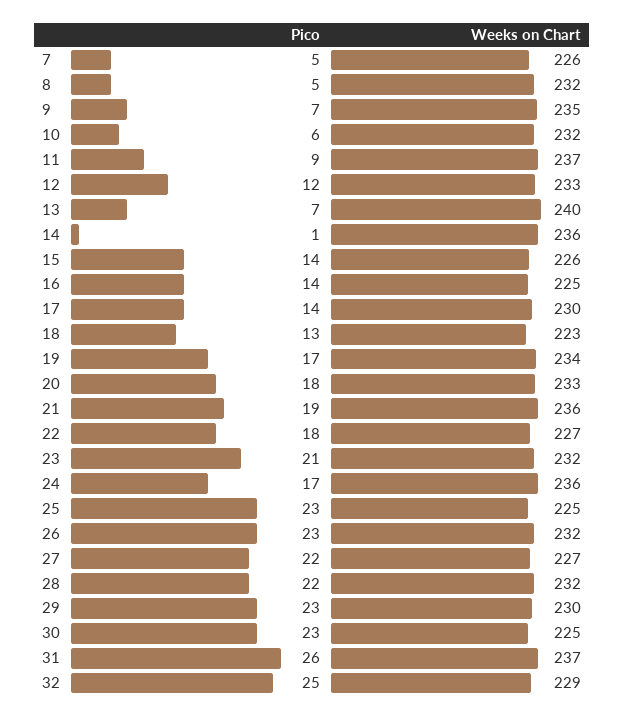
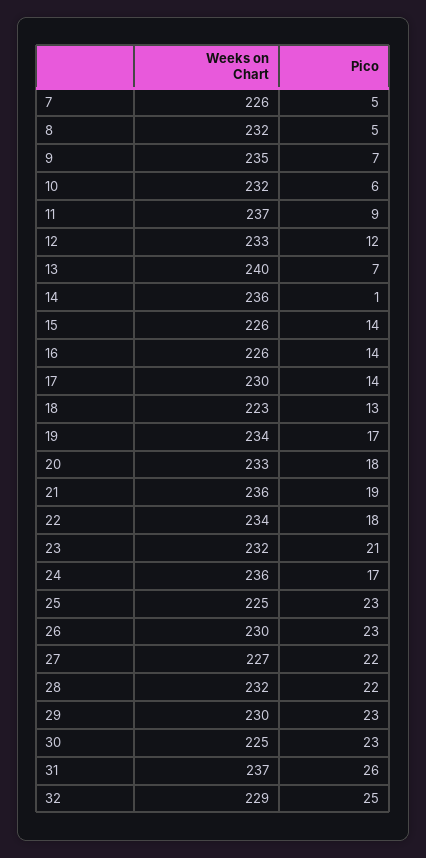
  {
    "Pico": {
      "7": 5,
      "8": 5,
      "9": 7,
      "10": 6,
      "11": 9,
      "12": 12,
      "13": 7,
      "14": 1,
      "15": 14,
      "16": 14,
      "17": 14,
      "18": 13,
      "19": 17,
      "20": 18,
      "21": 19,
      "22": 18,
      "23": 21,
      "24": 17,
      "25": 23,
      "26": 23,
      "27": 22,
      "28": 22,
      "29": 23,
      "30": 23,
      "31": 26,
      "32": 25
    },
    "Weeks on Chart": {
      "7": 226,
      "8": 232,
      "9": 235,
      "10": 232,
      "11": 237,
      "12": 233,
      "13": 240,
      "14": 236,
      "15": 226,
-     "16": 225,
+     "16": 226,
      "17": 230,
      "18": 223,
      "19": 234,
      "20": 233,
      "21": 236,
-     "22": 227,
+     "22": 234,
      "23": 232,
      "24": 236,
      "25": 225,
-     "26": 232,
+     "26": 230,
      "27": 227,
      "28": 232,
      "29": 230,
      "30": 225,
      "31": 237,
      "32": 229
    }
  }

